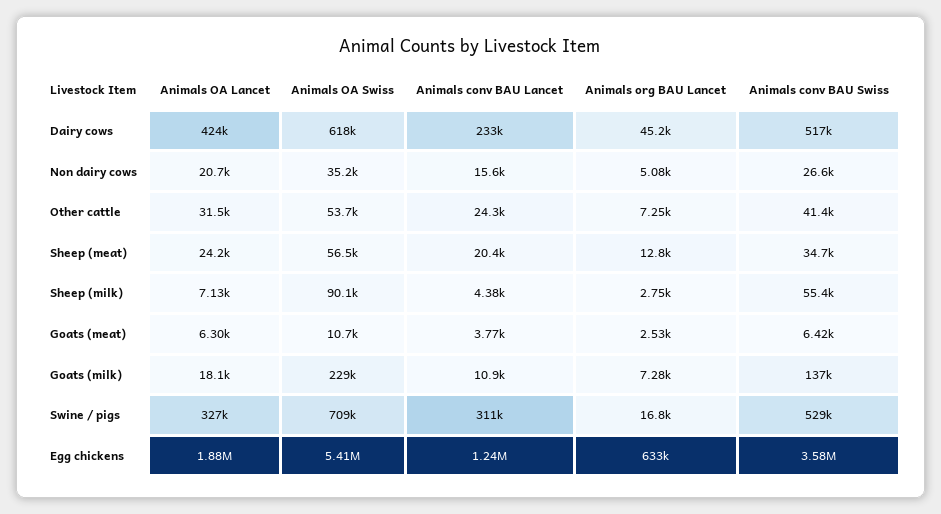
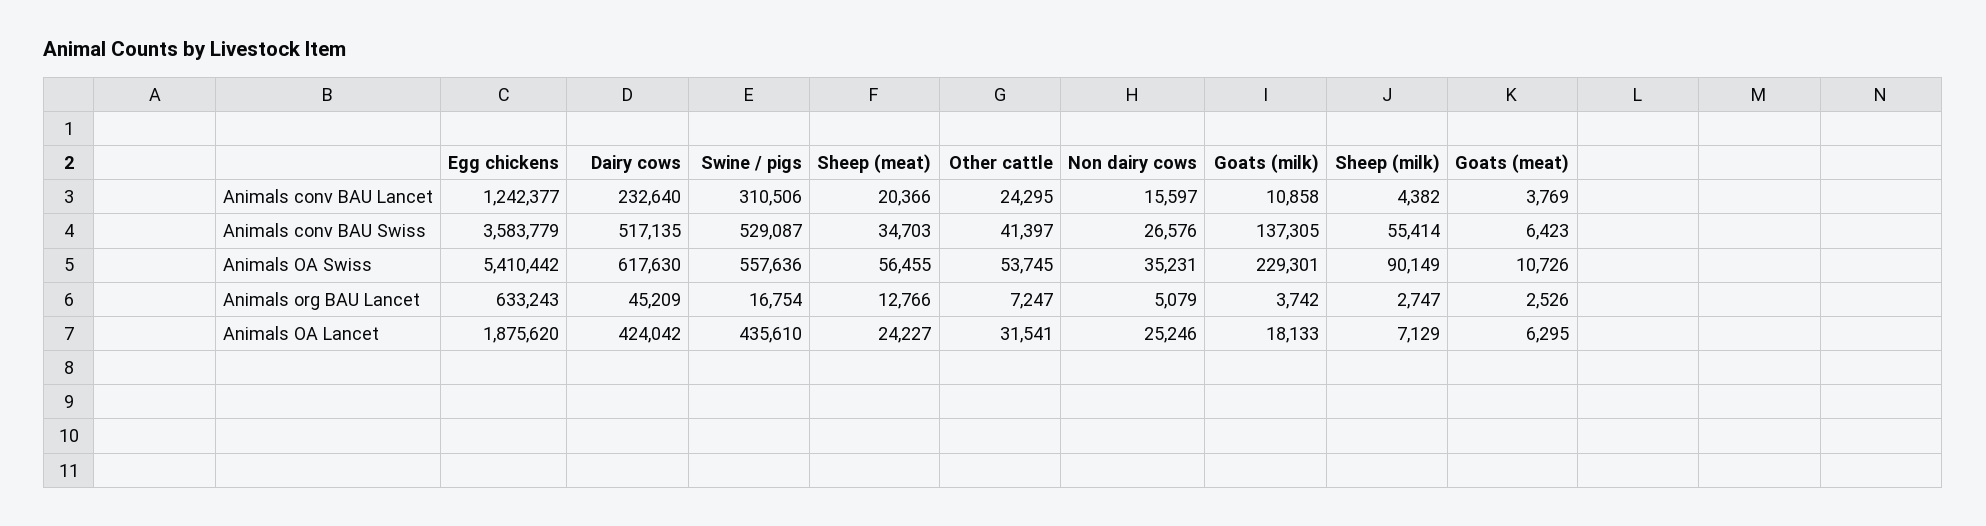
  {
    "Animals OA Lancet": {
      "Dairy cows": 424042,
-     "Non dairy cows": 20700,
+     "Non dairy cows": 25246,
      "Other cattle": 31541,
      "Sheep (meat)": 24227,
      "Sheep (milk)": 7129,
      "Goats (meat)": 6295,
      "Goats (milk)": 18133,
-     "Swine / pigs": 327000,
+     "Swine / pigs": 435610,
      "Egg chickens": 1875620
    },
    "Animals OA Swiss": {
      "Dairy cows": 617630,
      "Non dairy cows": 35231,
      "Other cattle": 53745,
      "Sheep (meat)": 56455,
      "Sheep (milk)": 90149,
      "Goats (meat)": 10726,
      "Goats (milk)": 229301,
-     "Swine / pigs": 709000,
+     "Swine / pigs": 557636,
      "Egg chickens": 5410442
    },
    "Animals conv BAU Lancet": {
      "Dairy cows": 232640,
      "Non dairy cows": 15597,
      "Other cattle": 24295,
      "Sheep (meat)": 20366,
      "Sheep (milk)": 4382,
      "Goats (meat)": 3769,
      "Goats (milk)": 10858,
      "Swine / pigs": 310506,
      "Egg chickens": 1242377
    },
    "Animals org BAU Lancet": {
      "Dairy cows": 45209,
      "Non dairy cows": 5079,
      "Other cattle": 7247,
      "Sheep (meat)": 12766,
      "Sheep (milk)": 2747,
      "Goats (meat)": 2526,
-     "Goats (milk)": 7280,
+     "Goats (milk)": 3742,
      "Swine / pigs": 16754,
      "Egg chickens": 633243
    },
    "Animals conv BAU Swiss": {
      "Dairy cows": 517135,
      "Non dairy cows": 26576,
      "Other cattle": 41397,
      "Sheep (meat)": 34703,
      "Sheep (milk)": 55414,
      "Goats (meat)": 6423,
      "Goats (milk)": 137305,
      "Swine / pigs": 529087,
      "Egg chickens": 3583779
    }
  }

